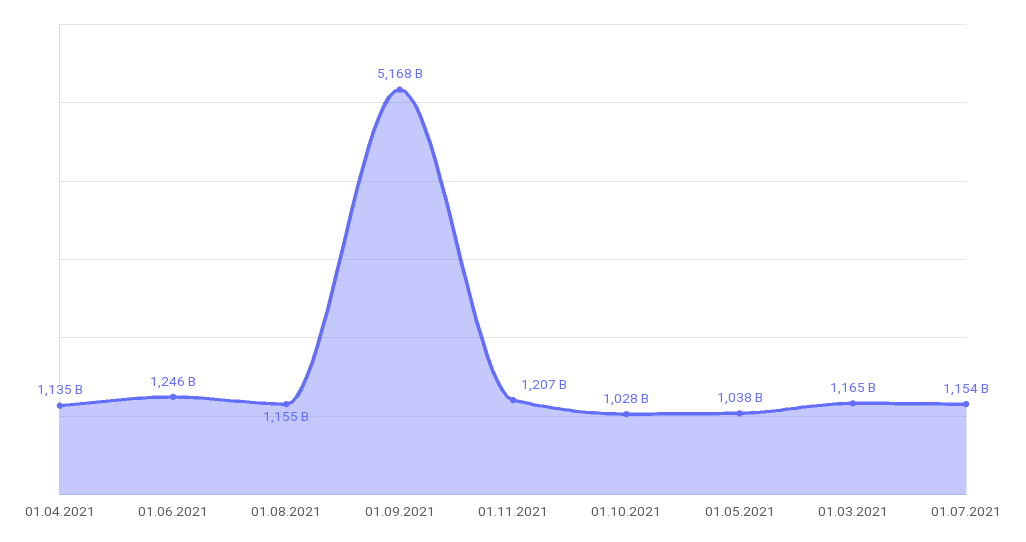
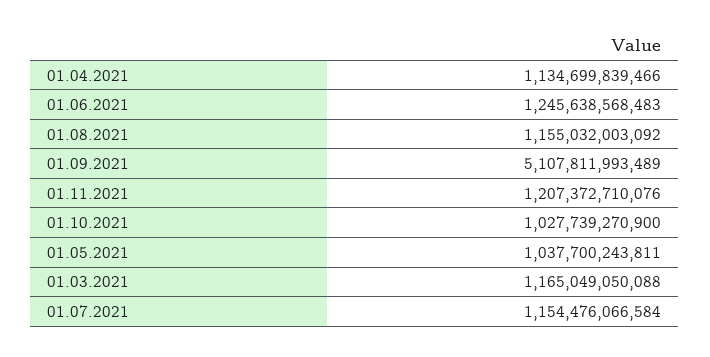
  {
    "01.04.2021": 1134699839466,
    "01.06.2021": 1245638568483,
    "01.08.2021": 1155032003092,
-   "01.09.2021": 5168000000000,
+   "01.09.2021": 5107811993489,
    "01.11.2021": 1207372710076,
    "01.10.2021": 1027739270900,
    "01.05.2021": 1037700243811,
    "01.03.2021": 1165049050088,
    "01.07.2021": 1154476066584
  }

